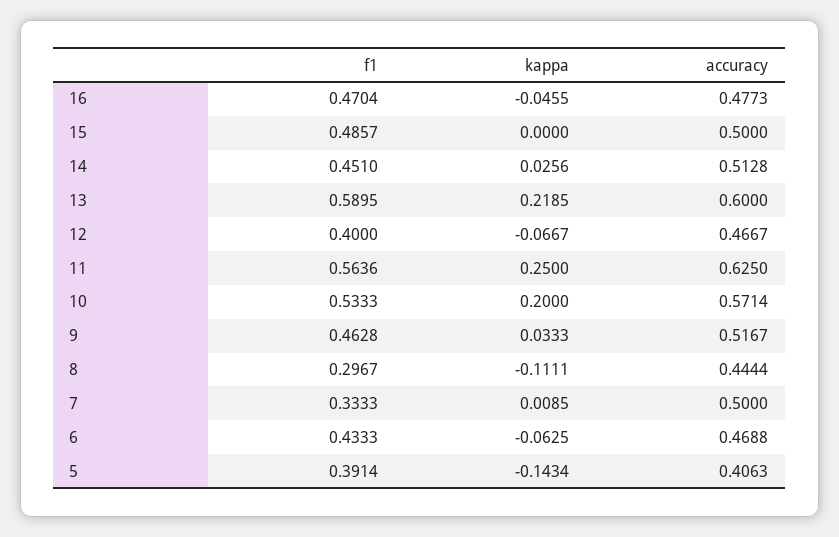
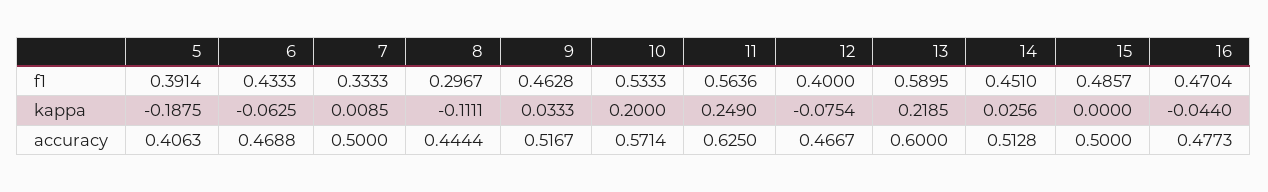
  {
    "f1": {
      "16": 0.4704,
      "15": 0.4857,
      "14": 0.451,
      "13": 0.5895,
      "12": 0.4,
      "11": 0.5636,
      "10": 0.5333,
      "9": 0.4628,
      "8": 0.2967,
      "7": 0.3333,
      "6": 0.4333,
      "5": 0.3914
    },
    "kappa": {
-     "16": -0.0455,
+     "16": -0.044,
      "15": 0,
      "14": 0.0256,
      "13": 0.2185,
-     "12": -0.0667,
+     "12": -0.0754,
-     "11": 0.25,
+     "11": 0.249,
      "10": 0.2,
      "9": 0.0333,
      "8": -0.1111,
      "7": 0.0085,
      "6": -0.0625,
-     "5": -0.1434
+     "5": -0.1875
    },
    "accuracy": {
      "16": 0.4773,
      "15": 0.5,
      "14": 0.5128,
      "13": 0.6,
      "12": 0.4667,
      "11": 0.625,
      "10": 0.5714,
      "9": 0.5167,
      "8": 0.4444,
      "7": 0.5,
      "6": 0.4688,
      "5": 0.4063
    }
  }

